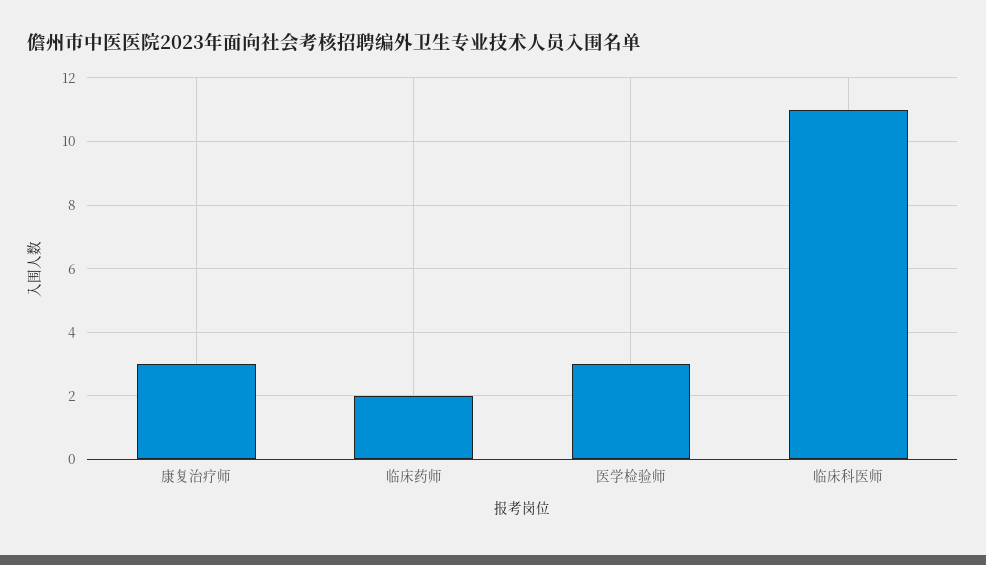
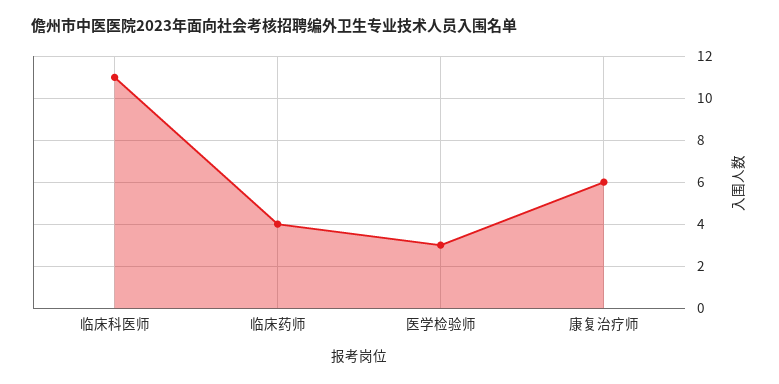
  {
-   "康复治疗师": 3,
+   "康复治疗师": 6,
-   "临床药师": 2,
+   "临床药师": 4,
    "医学检验师": 3,
    "临床科医师": 11
  }

